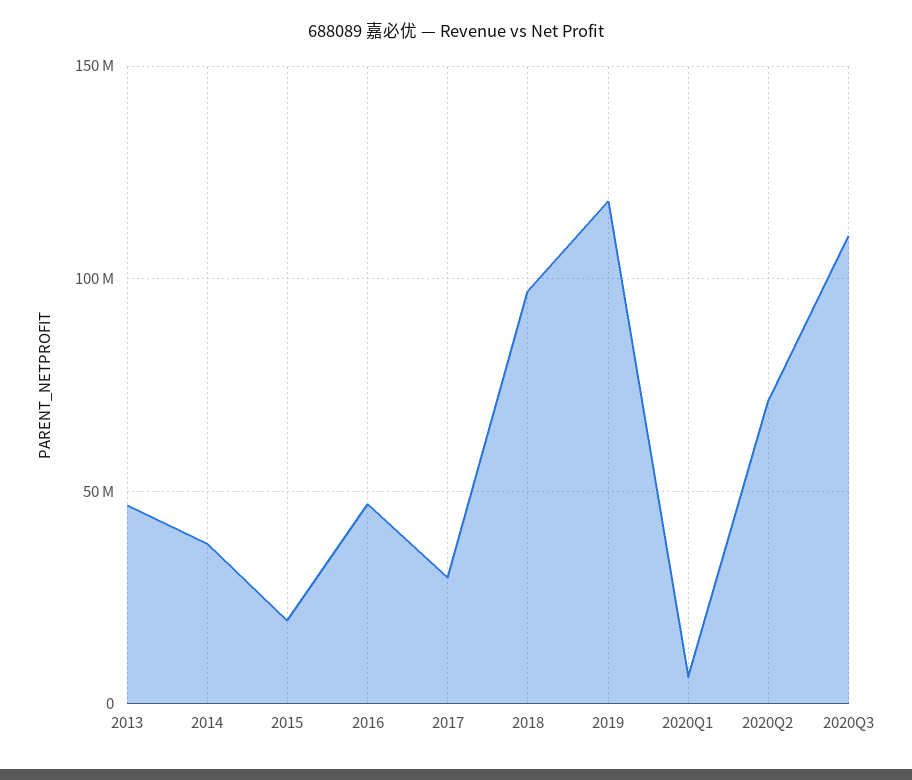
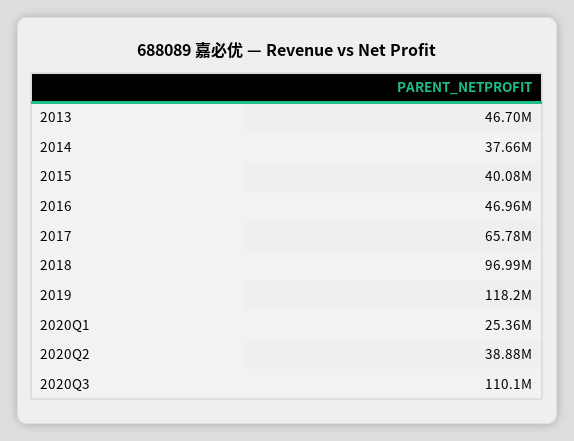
  {
    "2013": 46700000,
    "2014": 37660000,
-   "2015": 20000000,
+   "2015": 40080000,
    "2016": 46960000,
-   "2017": 30000000,
+   "2017": 65780000,
    "2018": 96990000,
    "2019": 118200000,
-   "2020Q1": 5000000,
+   "2020Q1": 25360000,
-   "2020Q2": 70000000,
+   "2020Q2": 38880000,
    "2020Q3": 110100000
  }

